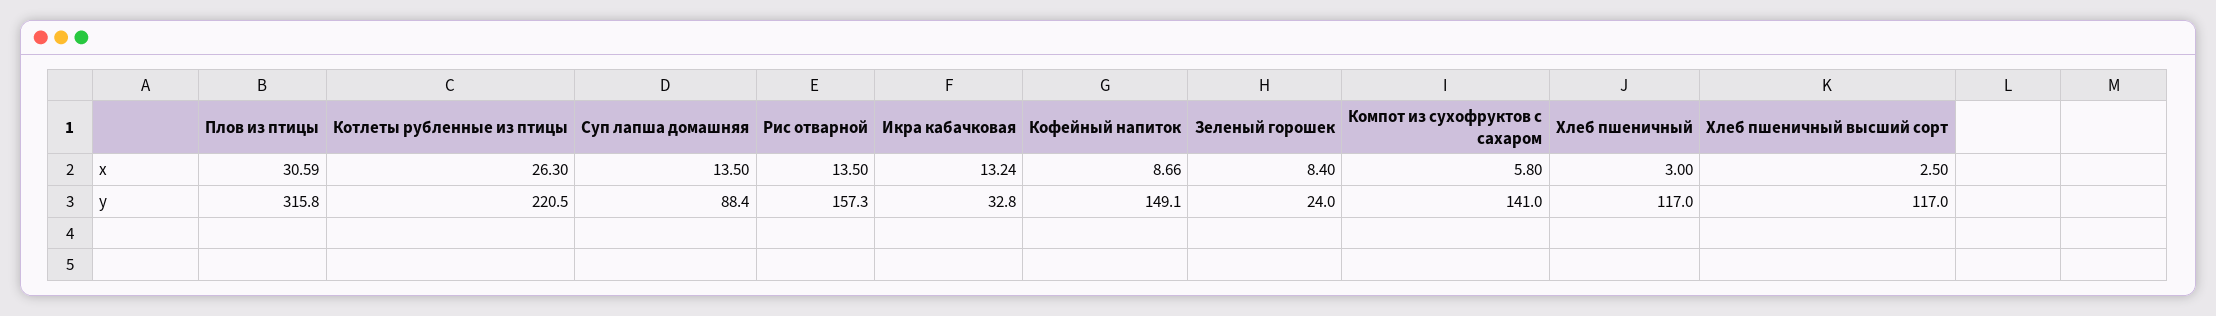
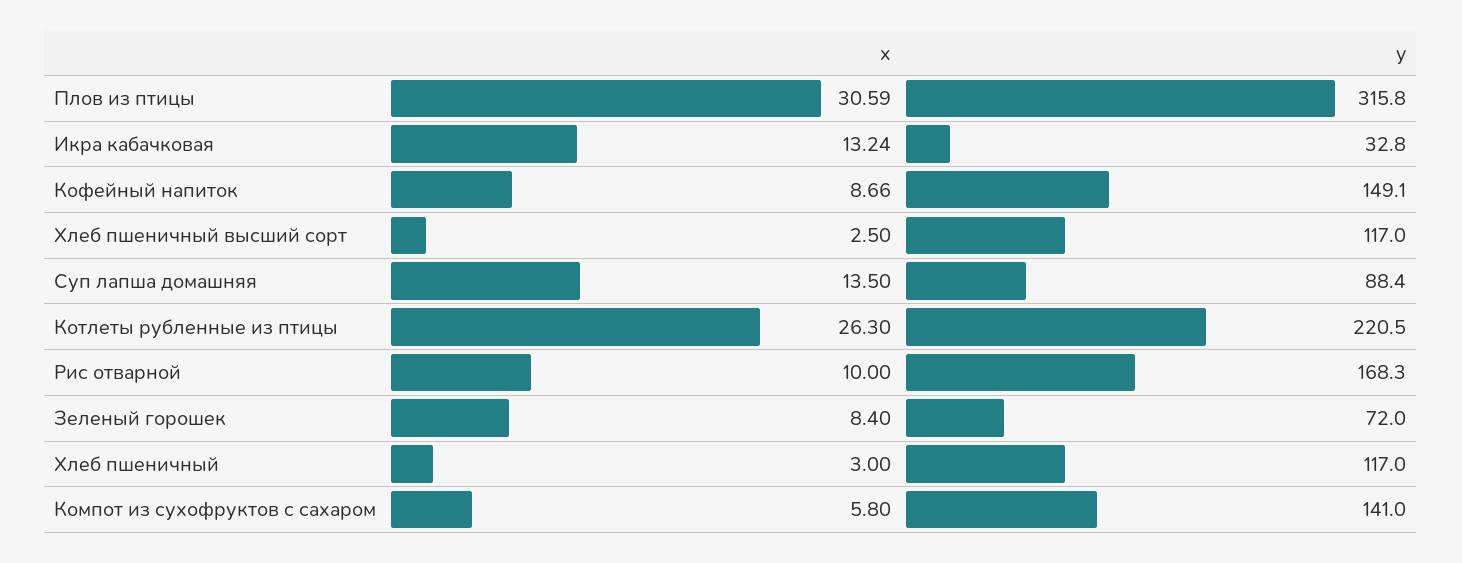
  {
    "Плов из птицы": {
      "x": 30.59,
      "y": 315.8
    },
    "Котлеты рубленные из птицы": {
      "x": 26.3,
      "y": 220.5
    },
    "Суп лапша домашняя": {
      "x": 13.5,
      "y": 88.4
    },
    "Рис отварной": {
-     "x": 13.5,
+     "x": 10,
-     "y": 157.3
+     "y": 168.3
    },
    "Икра кабачковая": {
      "x": 13.24,
      "y": 32.8
    },
    "Кофейный напиток": {
      "x": 8.66,
      "y": 149.1
    },
    "Зеленый горошек": {
      "x": 8.4,
-     "y": 24
+     "y": 72
    },
    "Компот из сухофруктов с сахаром": {
      "x": 5.8,
      "y": 141
    },
    "Хлеб пшеничный": {
      "x": 3,
      "y": 117
    },
    "Хлеб пшеничный высший сорт": {
      "x": 2.5,
      "y": 117
    }
  }

